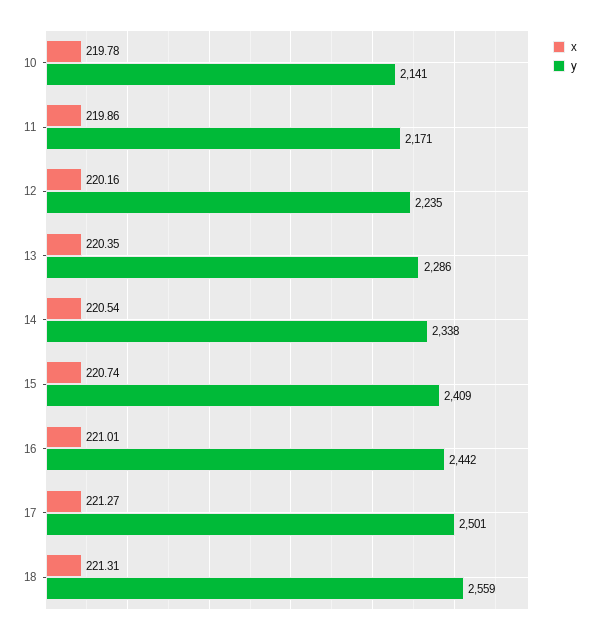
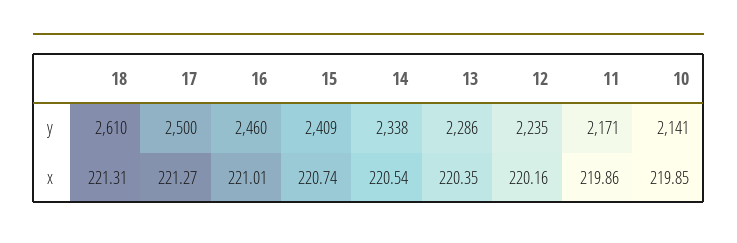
  {
    "x": {
-     "10": 219.78,
+     "10": 219.85,
      "11": 219.86,
      "12": 220.16,
      "13": 220.35,
      "14": 220.54,
      "15": 220.74,
      "16": 221.01,
      "17": 221.27,
      "18": 221.31
    },
    "y": {
      "10": 2141,
      "11": 2171,
      "12": 2235,
      "13": 2286,
      "14": 2338,
      "15": 2409,
-     "16": 2442,
+     "16": 2460,
-     "17": 2501,
+     "17": 2500,
-     "18": 2559
+     "18": 2610
    }
  }

